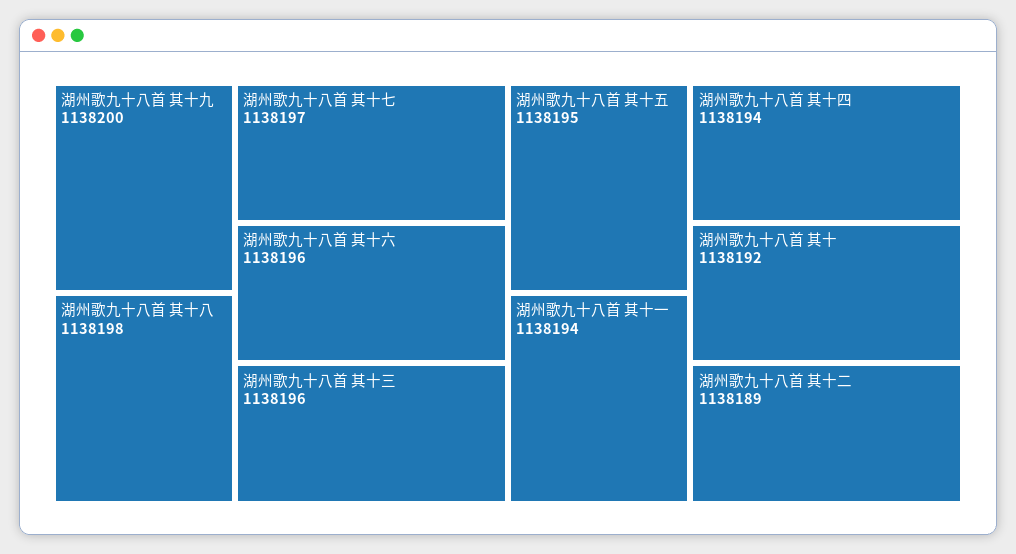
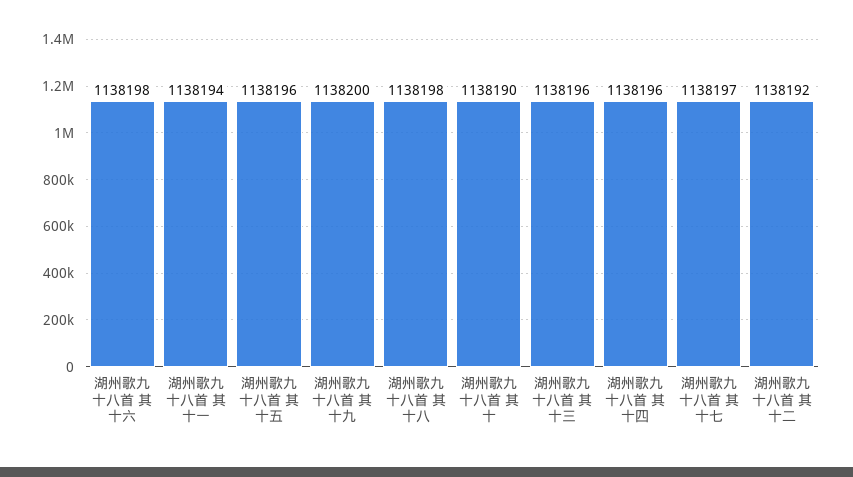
  {
    "湖州歌九十八首 其十九": 1138200,
    "湖州歌九十八首 其十八": 1138198,
    "湖州歌九十八首 其十七": 1138197,
-   "湖州歌九十八首 其十六": 1138196,
+   "湖州歌九十八首 其十六": 1138198,
    "湖州歌九十八首 其十三": 1138196,
-   "湖州歌九十八首 其十五": 1138195,
+   "湖州歌九十八首 其十五": 1138196,
    "湖州歌九十八首 其十一": 1138194,
-   "湖州歌九十八首 其十四": 1138194,
+   "湖州歌九十八首 其十四": 1138196,
-   "湖州歌九十八首 其十": 1138192,
+   "湖州歌九十八首 其十": 1138190,
-   "湖州歌九十八首 其十二": 1138189
+   "湖州歌九十八首 其十二": 1138192
  }

